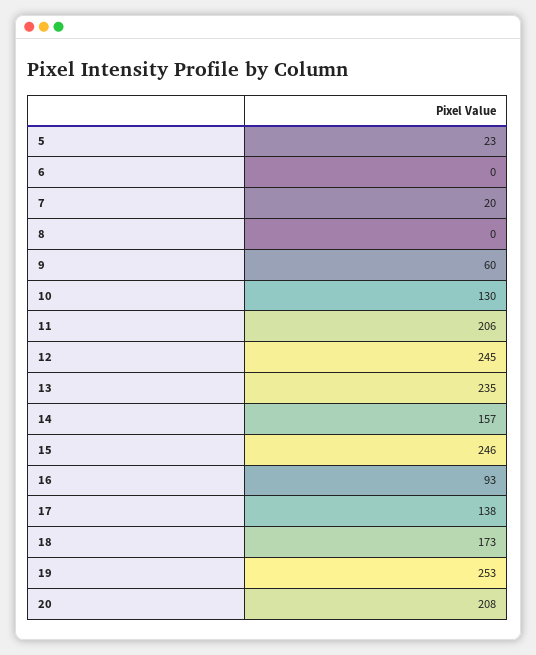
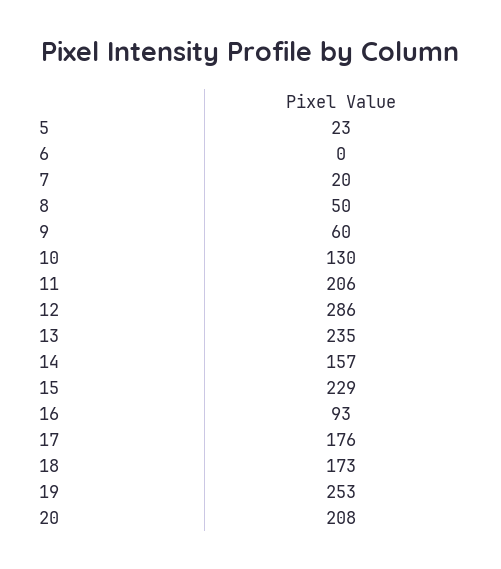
  {
    "5": 23,
    "6": 0,
    "7": 20,
-   "8": 0,
+   "8": 50,
    "9": 60,
    "10": 130,
    "11": 206,
-   "12": 245,
+   "12": 286,
    "13": 235,
    "14": 157,
-   "15": 246,
+   "15": 229,
    "16": 93,
-   "17": 138,
+   "17": 176,
    "18": 173,
    "19": 253,
    "20": 208
  }

